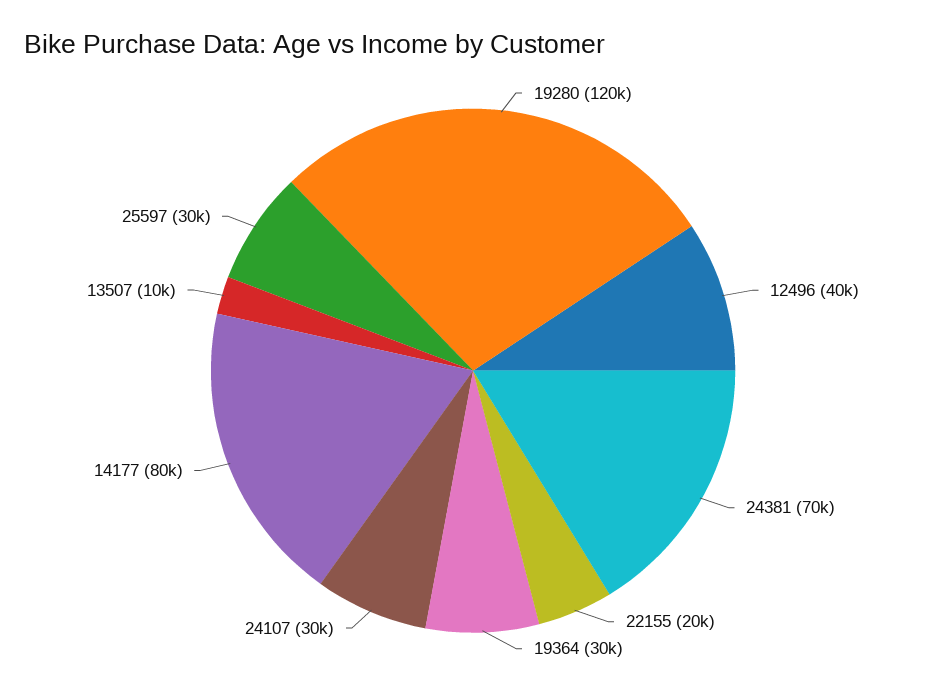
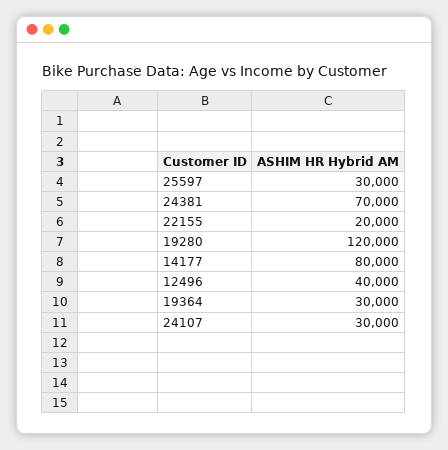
  {
    "19280": 120000,
    "12496": 40000,
    "24381": 70000,
    "22155": 20000,
    "19364": 30000,
    "24107": 30000,
    "14177": 80000,
-   "13507": 10000,
    "25597": 30000
  }

